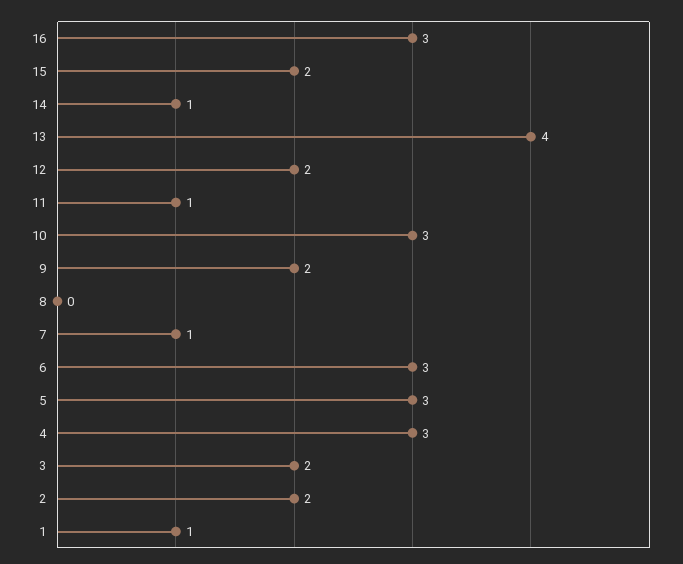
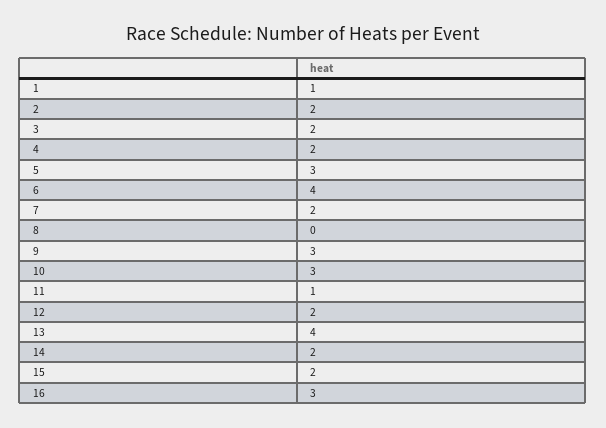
  {
    "16": 3,
    "15": 2,
-   "14": 1,
+   "14": 2,
    "13": 4,
    "12": 2,
    "11": 1,
    "10": 3,
-   "9": 2,
+   "9": 3,
    "8": 0,
-   "7": 1,
+   "7": 2,
-   "6": 3,
+   "6": 4,
    "5": 3,
-   "4": 3,
+   "4": 2,
    "3": 2,
    "2": 2,
    "1": 1
  }

